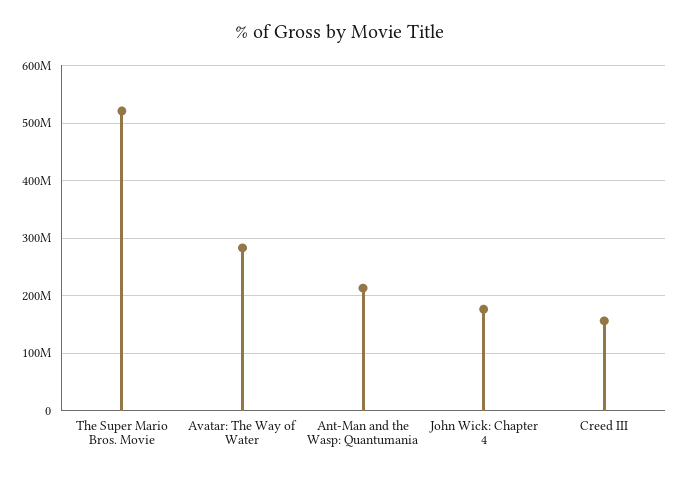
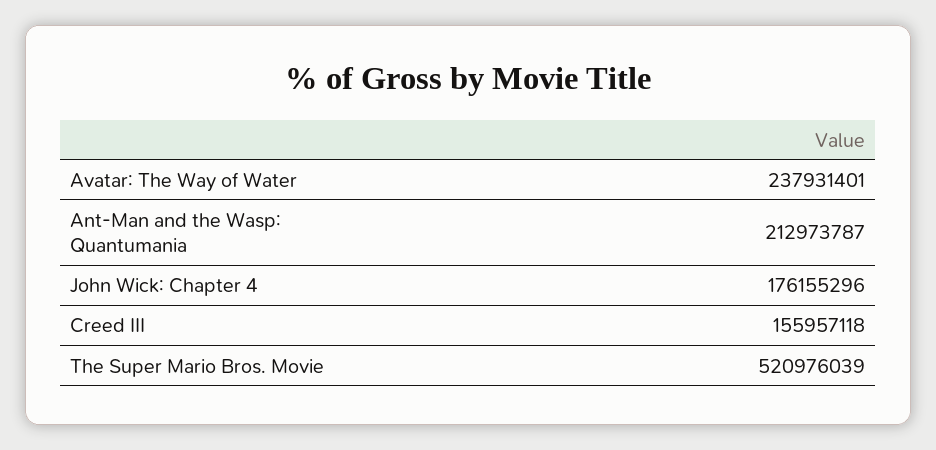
  {
    "The Super Mario Bros. Movie": 520976039,
-   "Avatar: The Way of Water": 280000000,
+   "Avatar: The Way of Water": 237931401,
    "Ant-Man and the Wasp: Quantumania": 212973787,
    "John Wick: Chapter 4": 176155296,
    "Creed III": 155957118
  }

